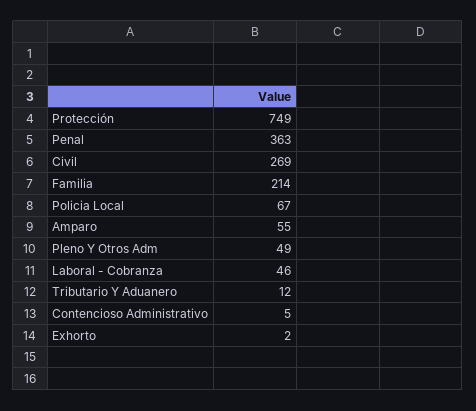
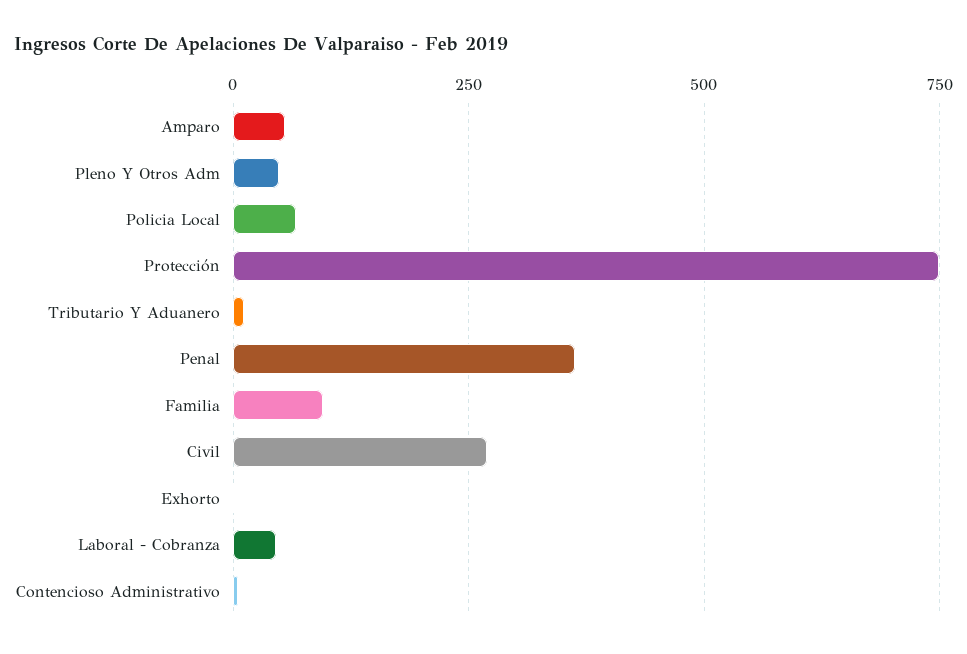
  {
    "Protección": 749,
    "Penal": 363,
    "Civil": 269,
-   "Familia": 214,
+   "Familia": 100,
    "Policia Local": 67,
    "Amparo": 55,
    "Pleno Y Otros Adm": 49,
    "Laboral - Cobranza": 46,
    "Tributario Y Aduanero": 12,
    "Contencioso Administrativo": 5,
    "Exhorto": 2
  }

